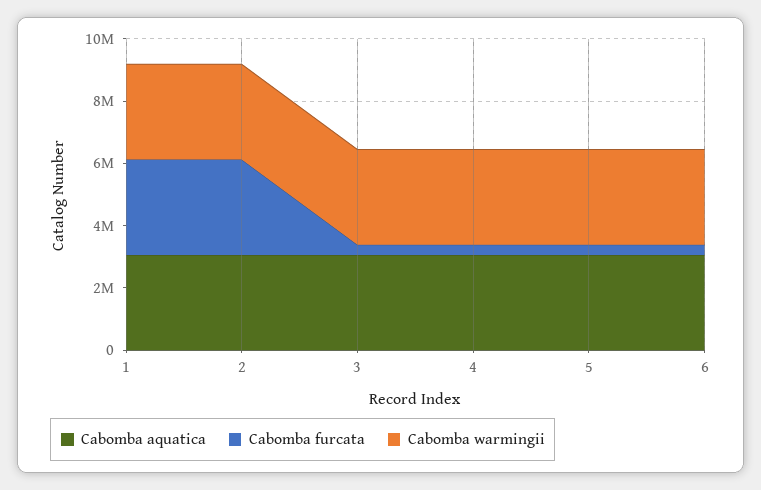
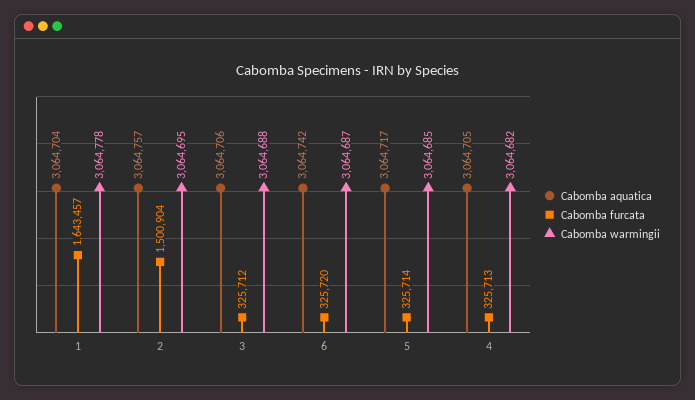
  {
    "Cabomba aquatica": {
      "1": 3064704,
      "2": 3064757,
      "3": 3064706,
      "4": 3064705,
      "5": 3064717,
      "6": 3064742
    },
    "Cabomba furcata": {
-     "1": 3000000,
+     "1": 1643457,
-     "2": 3000000,
+     "2": 1500904,
      "3": 325712,
      "4": 325713,
      "5": 325714,
      "6": 325720
    },
    "Cabomba warmingii": {
      "1": 3064778,
      "2": 3064695,
      "3": 3064688,
      "4": 3064682,
      "5": 3064685,
      "6": 3064687
    }
  }

